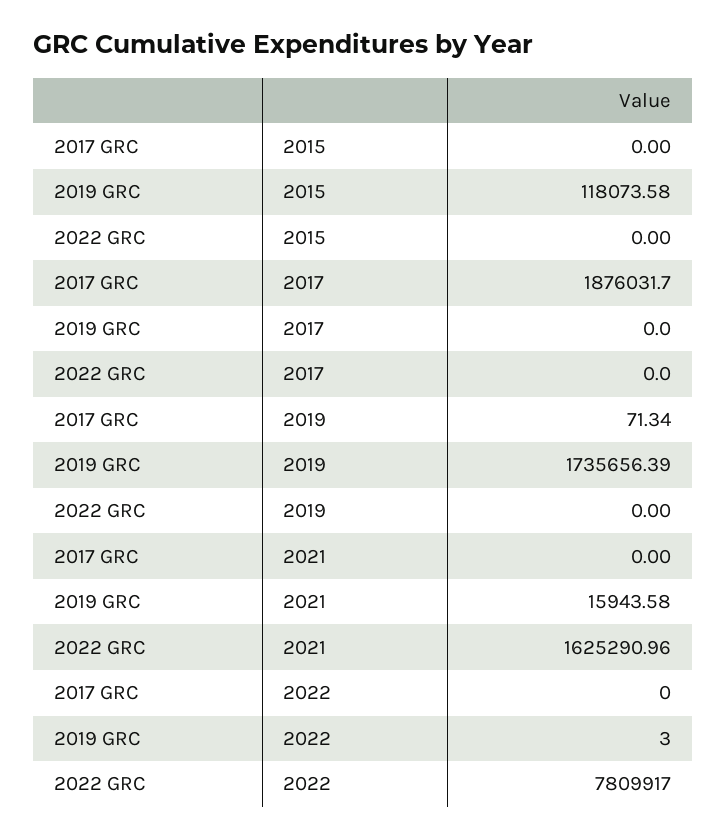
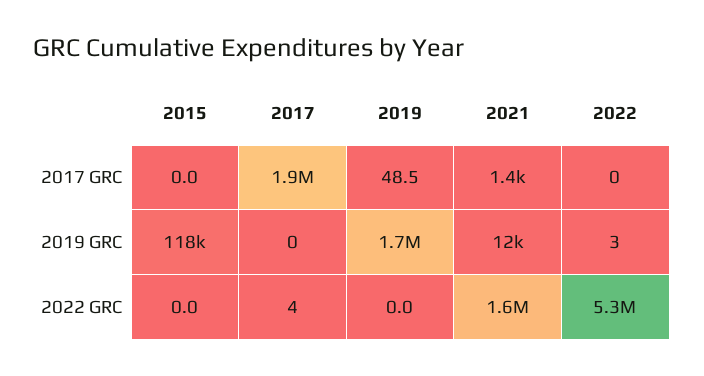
  {
    "2017 GRC": {
      "2015": 0,
      "2017": 1876031.7,
-     "2019": 71.34,
+     "2019": 48.5,
-     "2021": 0,
+     "2021": 1400,
      "2022": 0
    },
    "2019 GRC": {
      "2015": 118073.58,
      "2017": 0,
      "2019": 1735656.39,
-     "2021": 15943.58,
+     "2021": 12000,
      "2022": 3
    },
    "2022 GRC": {
      "2015": 0,
-     "2017": 0,
+     "2017": 4,
      "2019": 0,
      "2021": 1625290.96,
-     "2022": 7809917
+     "2022": 5300000
    }
  }

